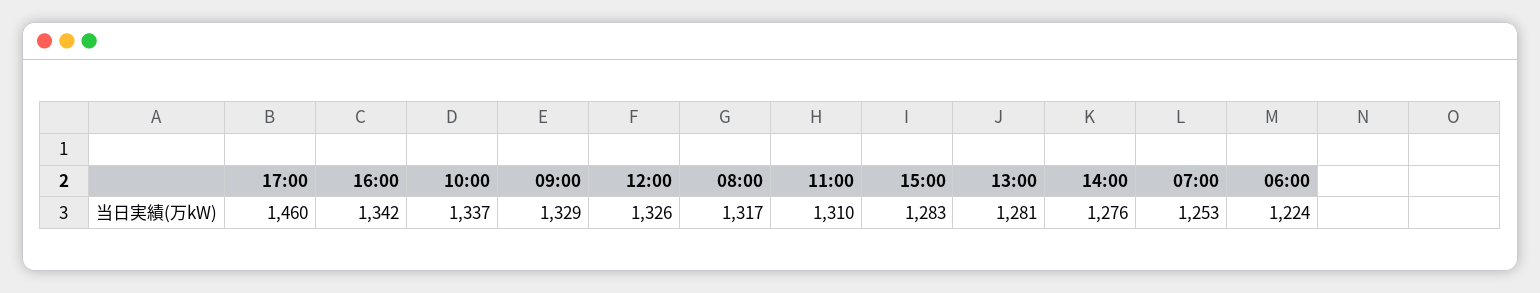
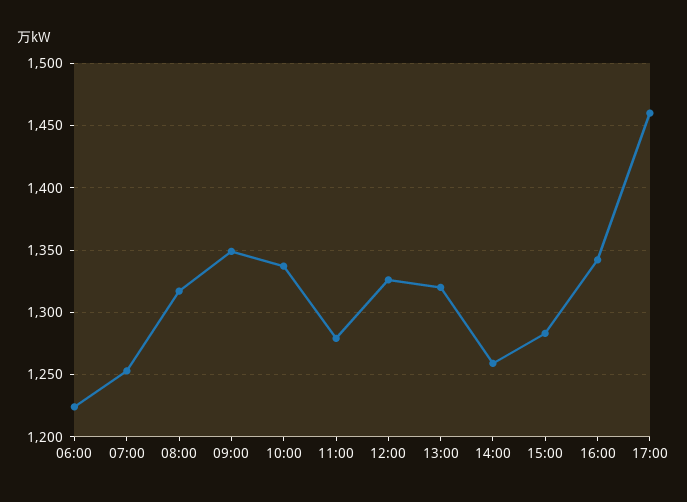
  {
    "17:00": 1460,
    "16:00": 1342,
    "10:00": 1337,
-   "09:00": 1329,
+   "09:00": 1350,
    "12:00": 1326,
    "08:00": 1317,
-   "11:00": 1310,
+   "11:00": 1280,
    "15:00": 1283,
-   "13:00": 1281,
+   "13:00": 1320,
-   "14:00": 1276,
+   "14:00": 1260,
    "07:00": 1253,
    "06:00": 1224
  }

